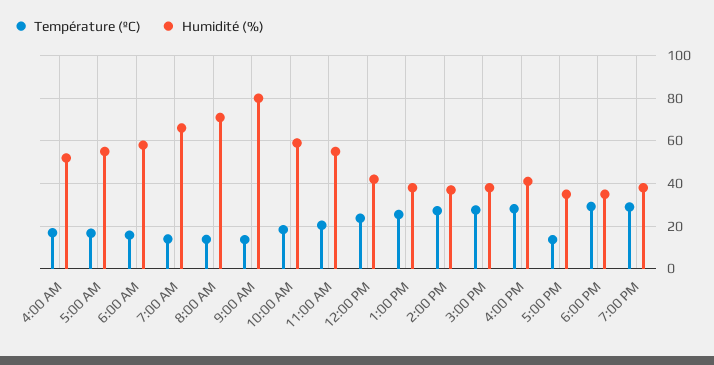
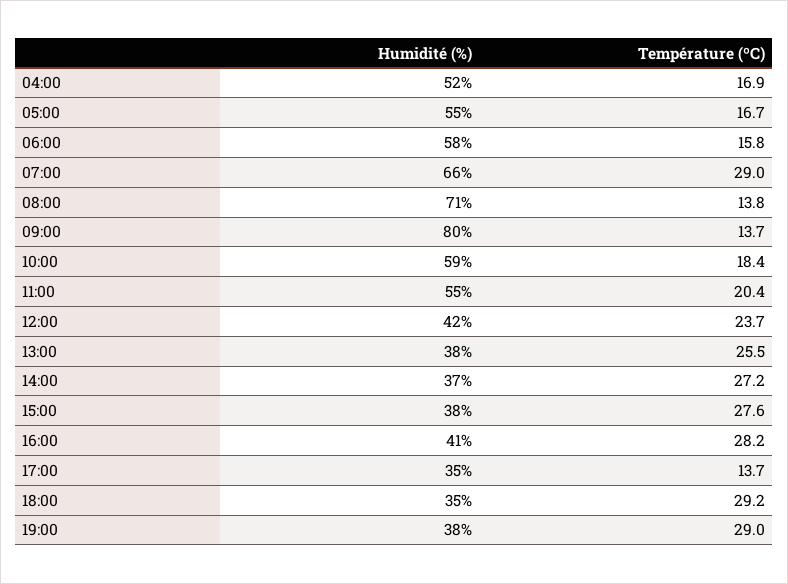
  {
    "Température (ºC)": {
      "4:00 AM": 16.9,
      "5:00 AM": 16.7,
      "6:00 AM": 15.8,
-     "7:00 AM": 15,
+     "7:00 AM": 29,
      "8:00 AM": 13.8,
      "9:00 AM": 13.7,
      "10:00 AM": 18.4,
      "11:00 AM": 20.4,
      "12:00 PM": 23.7,
      "1:00 PM": 25.5,
      "2:00 PM": 27.2,
      "3:00 PM": 27.6,
      "4:00 PM": 28.2,
      "5:00 PM": 13.7,
      "6:00 PM": 29.2,
      "7:00 PM": 29
    },
    "Humidité (%)": {
      "4:00 AM": 52,
      "5:00 AM": 55,
      "6:00 AM": 58,
      "7:00 AM": 66,
      "8:00 AM": 71,
      "9:00 AM": 80,
      "10:00 AM": 59,
      "11:00 AM": 55,
      "12:00 PM": 42,
      "1:00 PM": 38,
      "2:00 PM": 37,
      "3:00 PM": 38,
      "4:00 PM": 41,
      "5:00 PM": 35,
      "6:00 PM": 35,
      "7:00 PM": 38
    }
  }

